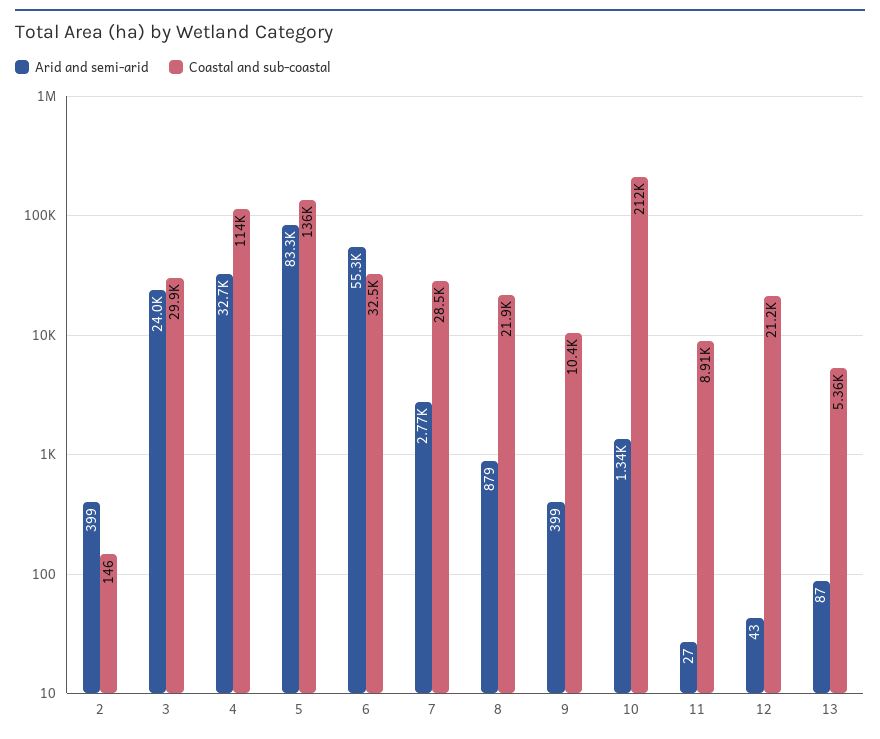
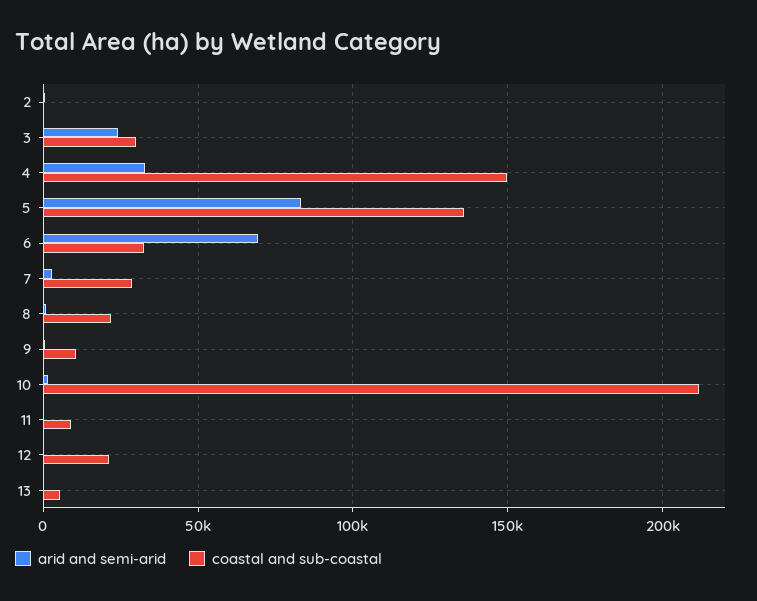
  {
    "Arid and semi-arid": {
      "2": 399,
      "3": 24000,
      "4": 32700,
      "5": 83300,
-     "6": 55300,
+     "6": 70000,
      "7": 2770,
      "8": 879,
      "9": 399,
      "10": 1340,
      "11": 27,
      "12": 43,
      "13": 87
    },
    "Coastal and sub-coastal": {
      "2": 146,
      "3": 29900,
-     "4": 114000,
+     "4": 150000,
      "5": 136000,
      "6": 32500,
      "7": 28500,
      "8": 21900,
      "9": 10400,
      "10": 212000,
      "11": 8910,
      "12": 21200,
      "13": 5360
    }
  }

